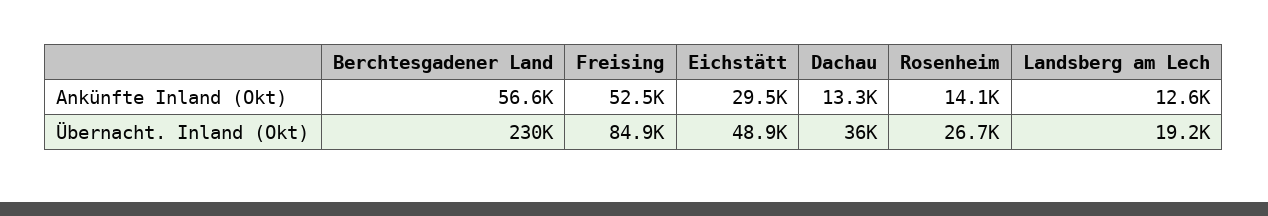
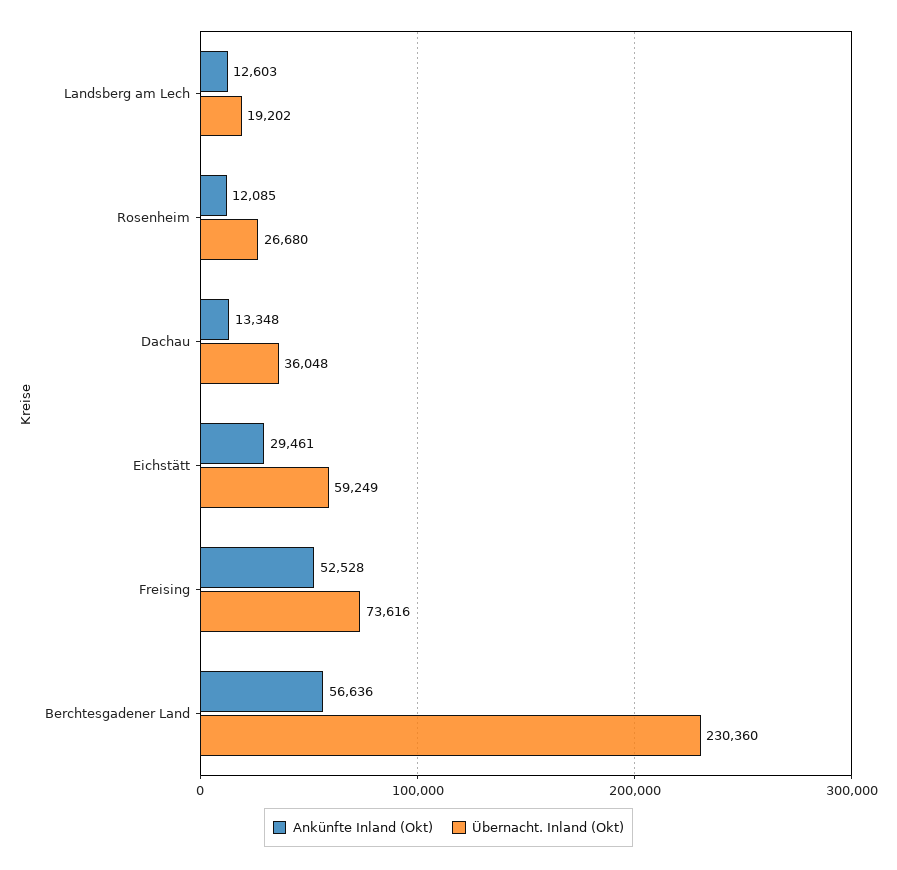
  {
    "Ankünfte Inland (Okt)": {
      "Berchtesgadener Land": 56636,
      "Freising": 52528,
      "Eichstätt": 29461,
      "Dachau": 13348,
-     "Rosenheim": 14100,
+     "Rosenheim": 12085,
      "Landsberg am Lech": 12603
    },
    "Übernacht. Inland (Okt)": {
      "Berchtesgadener Land": 230360,
-     "Freising": 84900,
+     "Freising": 73616,
-     "Eichstätt": 48900,
+     "Eichstätt": 59249,
      "Dachau": 36048,
      "Rosenheim": 26680,
      "Landsberg am Lech": 19202
    }
  }

